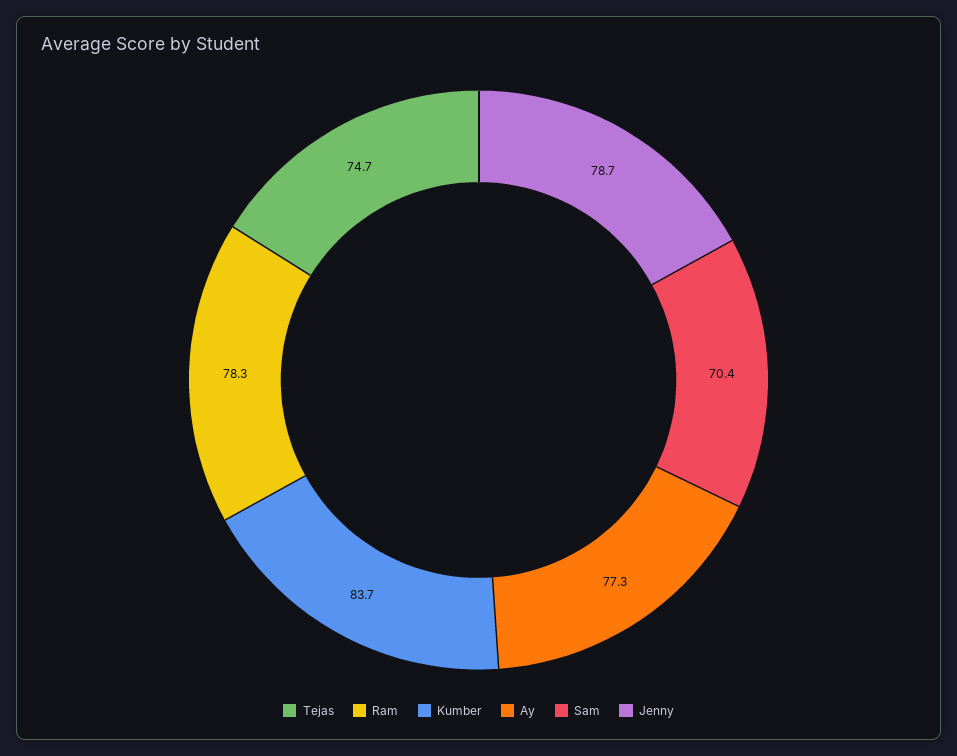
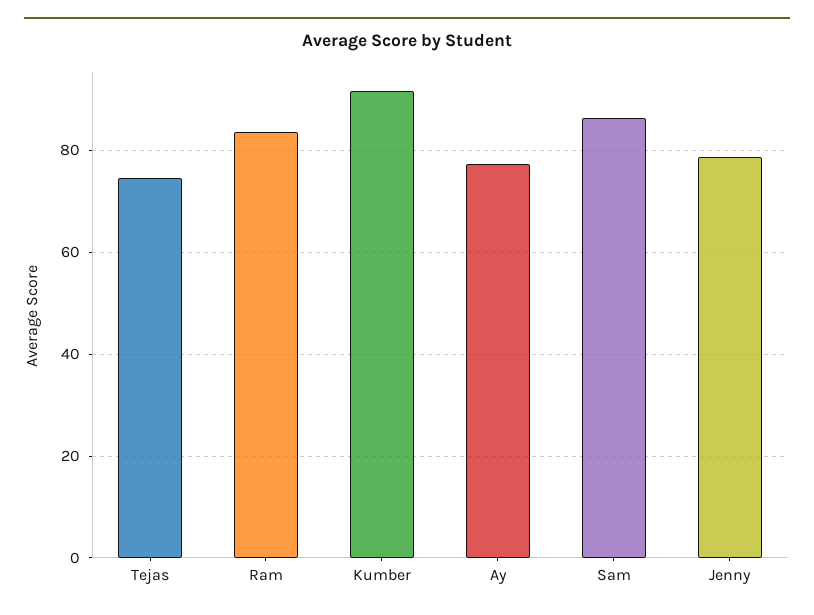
  {
    "Tejas": 74.7,
-   "Ram": 78.3,
+   "Ram": 84,
-   "Kumber": 83.7,
+   "Kumber": 92,
    "Ay": 77.3,
-   "Sam": 70.4,
+   "Sam": 86,
    "Jenny": 78.7
  }

